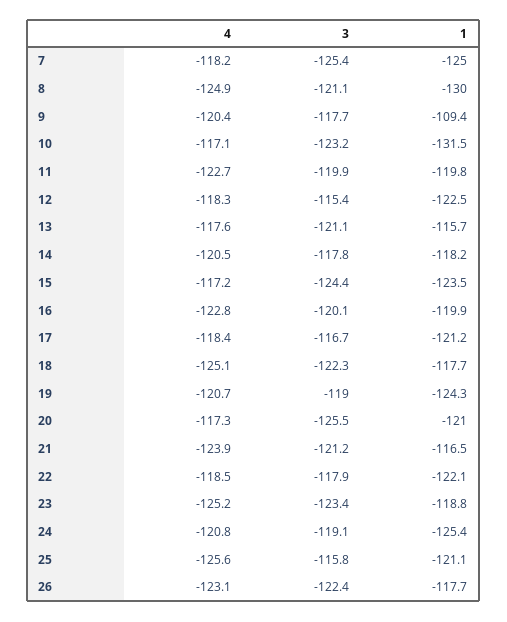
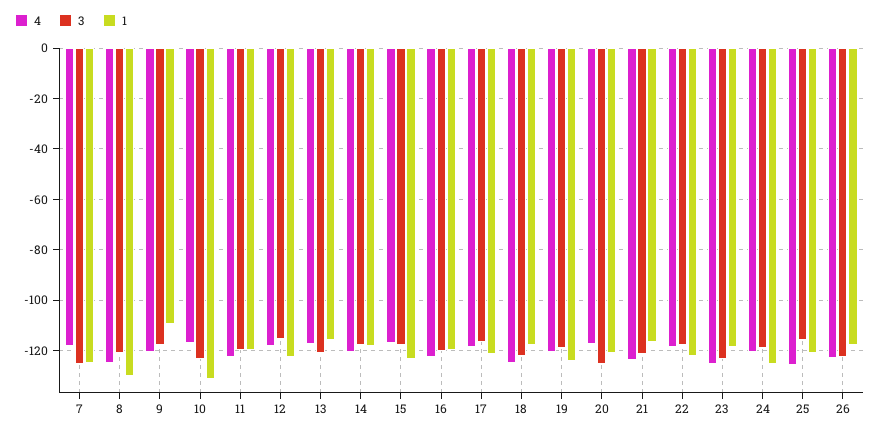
  {
    "4": {
      "7": -118.2,
      "8": -124.9,
      "9": -120.4,
      "10": -117.1,
      "11": -122.7,
      "12": -118.3,
      "13": -117.6,
      "14": -120.5,
      "15": -117.2,
      "16": -122.8,
      "17": -118.4,
      "18": -125.1,
      "19": -120.7,
      "20": -117.3,
      "21": -123.9,
      "22": -118.5,
      "23": -125.2,
      "24": -120.8,
      "25": -125.6,
      "26": -123.1
    },
    "3": {
      "7": -125.4,
      "8": -121.1,
      "9": -117.7,
      "10": -123.2,
      "11": -119.9,
      "12": -115.4,
      "13": -121.1,
      "14": -117.8,
-     "15": -124.4,
+     "15": -117.5,
      "16": -120.1,
      "17": -116.7,
      "18": -122.3,
      "19": -119,
      "20": -125.5,
      "21": -121.2,
      "22": -117.9,
      "23": -123.4,
      "24": -119.1,
      "25": -115.8,
      "26": -122.4
    },
    "1": {
      "7": -125,
      "8": -130,
      "9": -109.4,
      "10": -131.5,
      "11": -119.8,
      "12": -122.5,
      "13": -115.7,
      "14": -118.2,
      "15": -123.5,
      "16": -119.9,
      "17": -121.2,
      "18": -117.7,
      "19": -124.3,
      "20": -121,
      "21": -116.5,
      "22": -122.1,
      "23": -118.8,
      "24": -125.4,
      "25": -121.1,
      "26": -117.7
    }
  }

